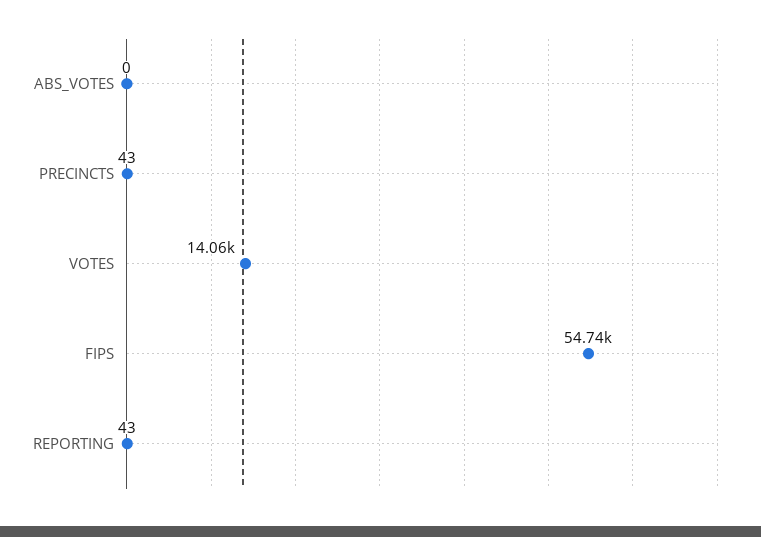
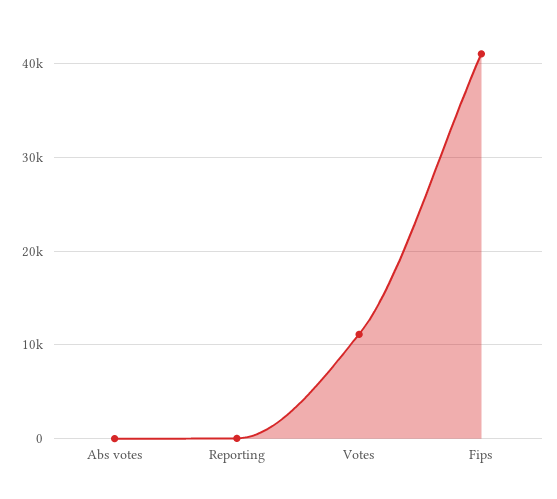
  {
    "ABS_VOTES": 0,
-   "PRECINCTS": 43,
-   "VOTES": 14060,
+   "VOTES": 11000,
-   "FIPS": 54740,
+   "FIPS": 41000,
    "REPORTING": 43
  }

